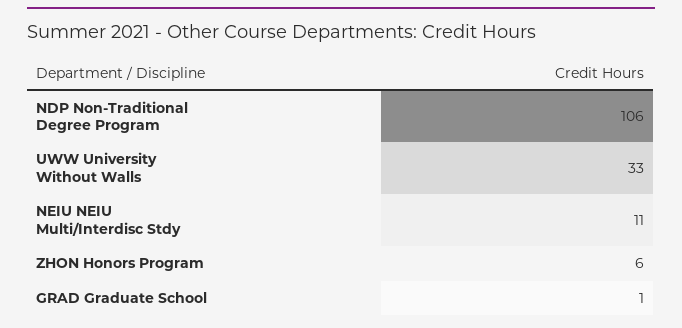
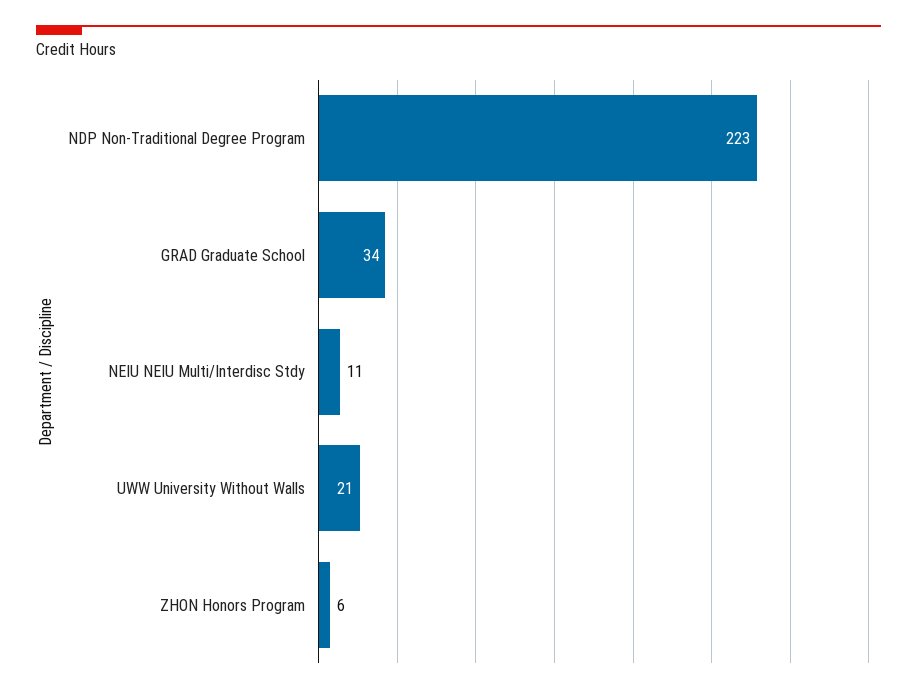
  {
-   "NDP Non-Traditional Degree Program": 106,
+   "NDP Non-Traditional Degree Program": 223,
-   "UWW University Without Walls": 33,
+   "UWW University Without Walls": 21,
    "NEIU NEIU Multi/Interdisc Stdy": 11,
    "ZHON Honors Program": 6,
-   "GRAD Graduate School": 1
+   "GRAD Graduate School": 34
  }

